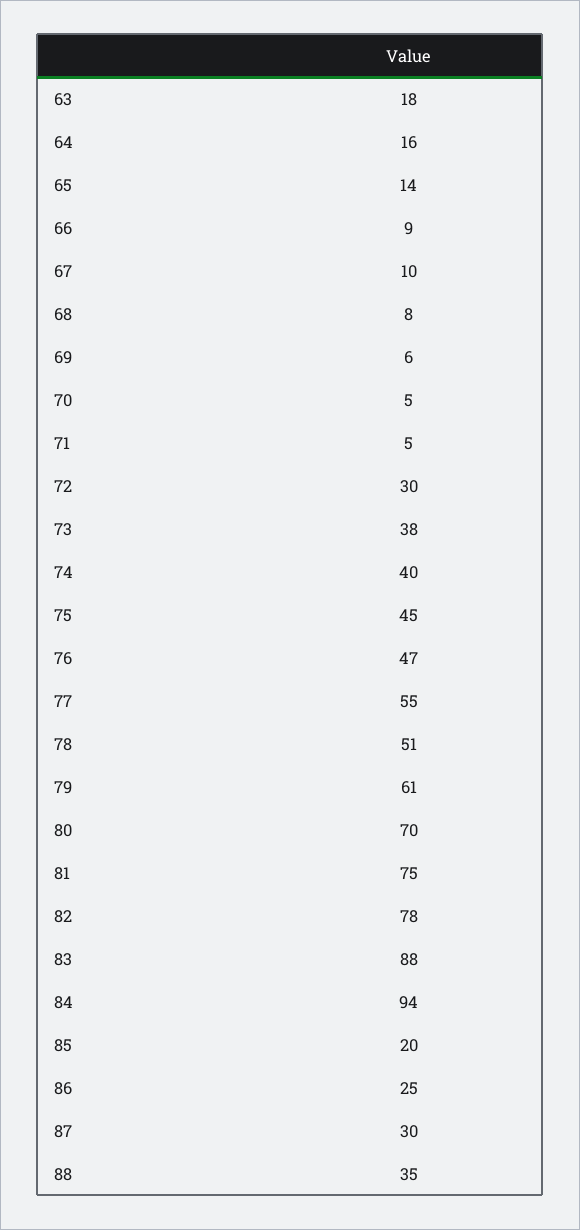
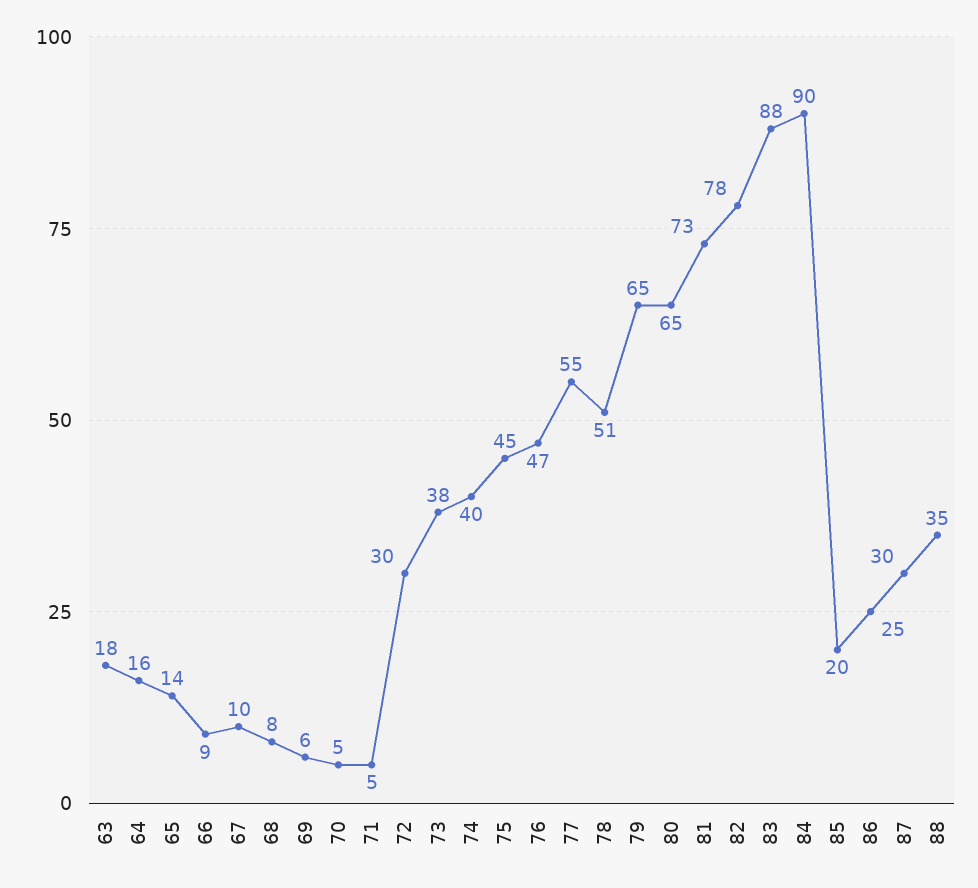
  {
    "63": 18,
    "64": 16,
    "65": 14,
    "66": 9,
    "67": 10,
    "68": 8,
    "69": 6,
    "70": 5,
    "71": 5,
    "72": 30,
    "73": 38,
    "74": 40,
    "75": 45,
    "76": 47,
    "77": 55,
    "78": 51,
-   "79": 61,
+   "79": 65,
-   "80": 70,
+   "80": 65,
-   "81": 75,
+   "81": 73,
    "82": 78,
    "83": 88,
-   "84": 94,
+   "84": 90,
    "85": 20,
    "86": 25,
    "87": 30,
    "88": 35
  }

